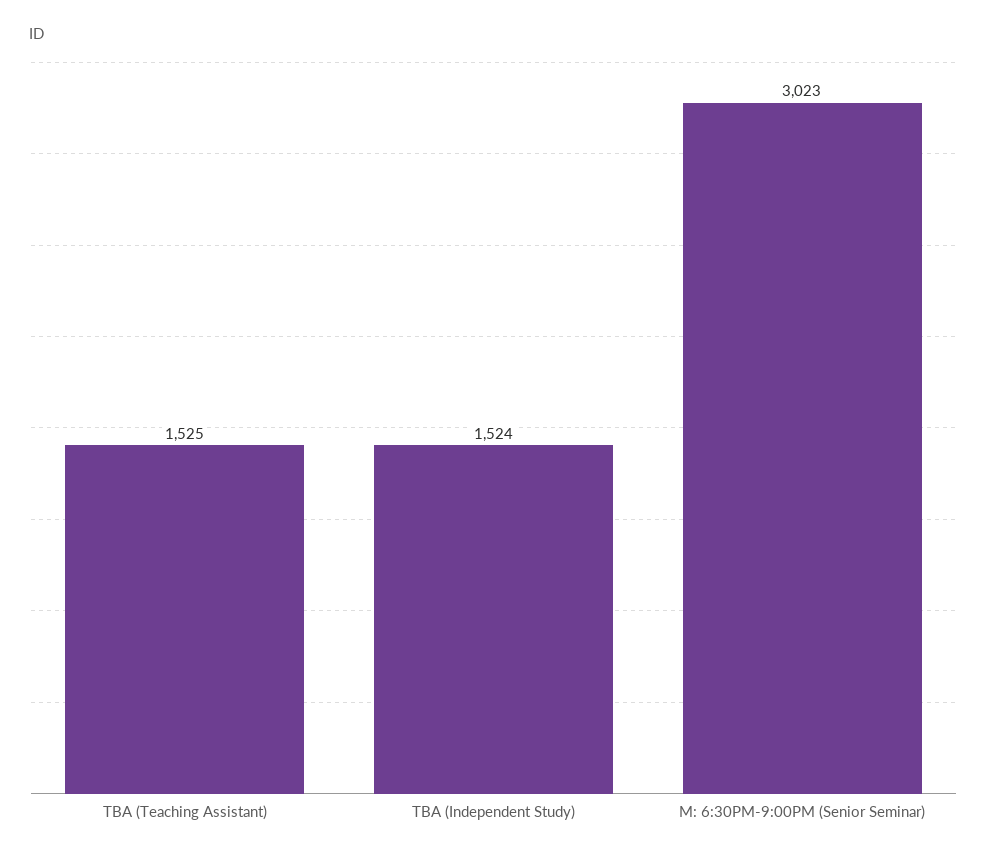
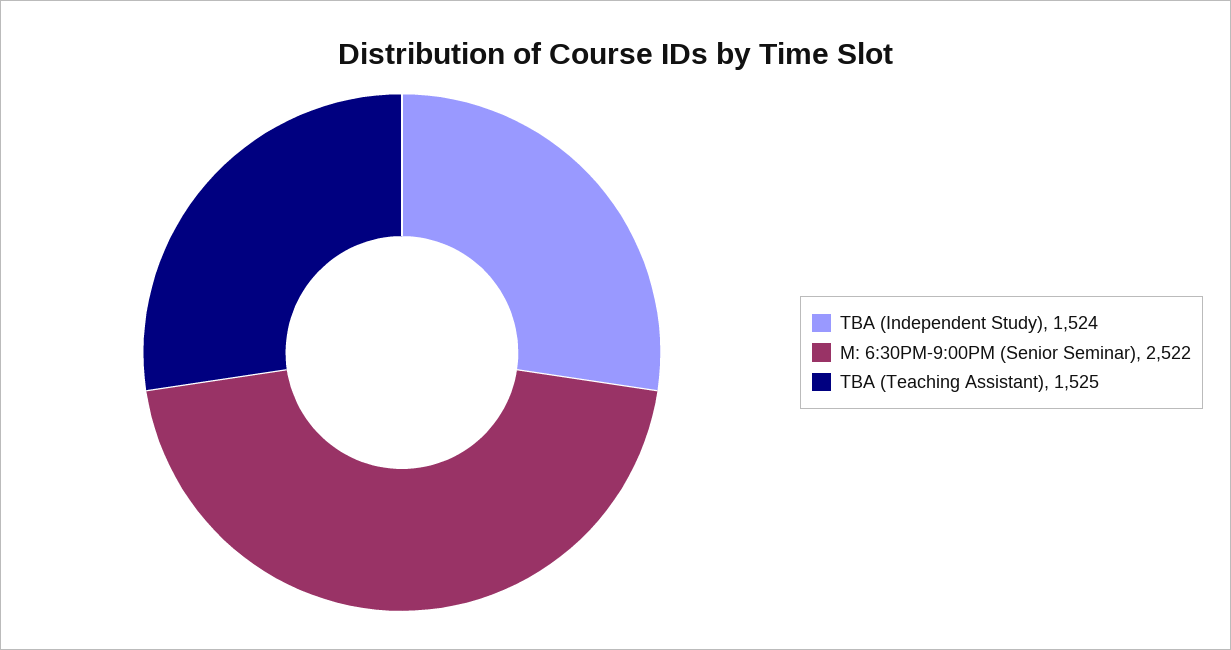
  {
    "TBA (Teaching Assistant)": 1525,
    "TBA (Independent Study)": 1524,
-   "M: 6:30PM-9:00PM (Senior Seminar)": 3023
+   "M: 6:30PM-9:00PM (Senior Seminar)": 2522
  }

